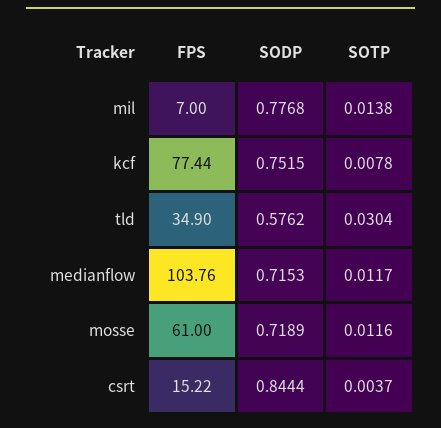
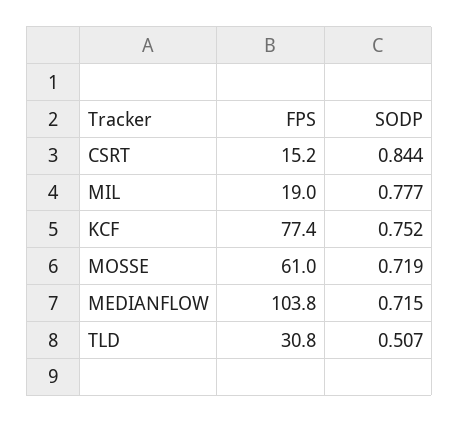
  {
    "FPS": {
-     "mil": 7,
+     "mil": 19,
      "kcf": 77.44,
-     "tld": 34.9,
+     "tld": 30.8,
      "medianflow": 103.76,
      "mosse": 61,
      "csrt": 15.22
    },
    "SODP": {
      "mil": 0.7768,
      "kcf": 0.7515,
-     "tld": 0.5762,
+     "tld": 0.507,
      "medianflow": 0.7153,
      "mosse": 0.7189,
      "csrt": 0.8444
-   },
+   }
-   "SOTP": {
-     "mil": 0.0138,
-     "kcf": 0.0078,
-     "tld": 0.0304,
-     "medianflow": 0.0117,
-     "mosse": 0.0116,
-     "csrt": 0.0037
-   }
  }

